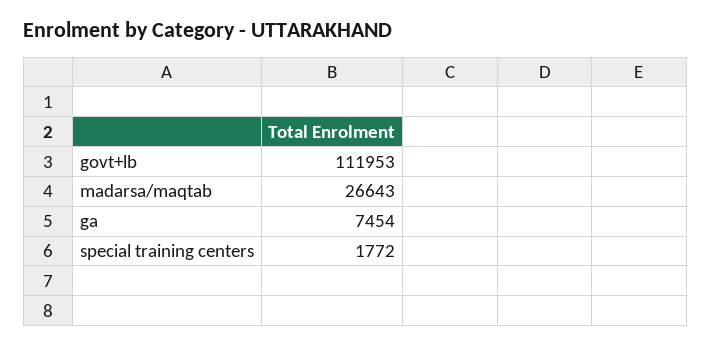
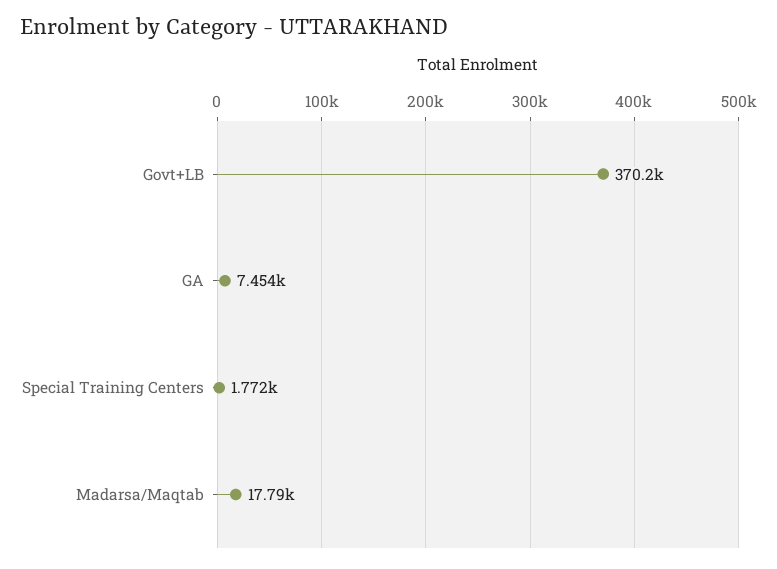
  {
-   "govt+lb": 111953,
+   "govt+lb": 370200,
-   "madarsa/maqtab": 26643,
+   "madarsa/maqtab": 17790,
    "ga": 7454,
    "special training centers": 1772
  }

